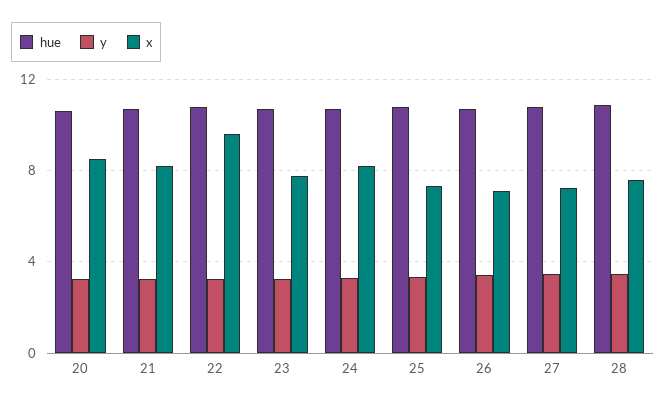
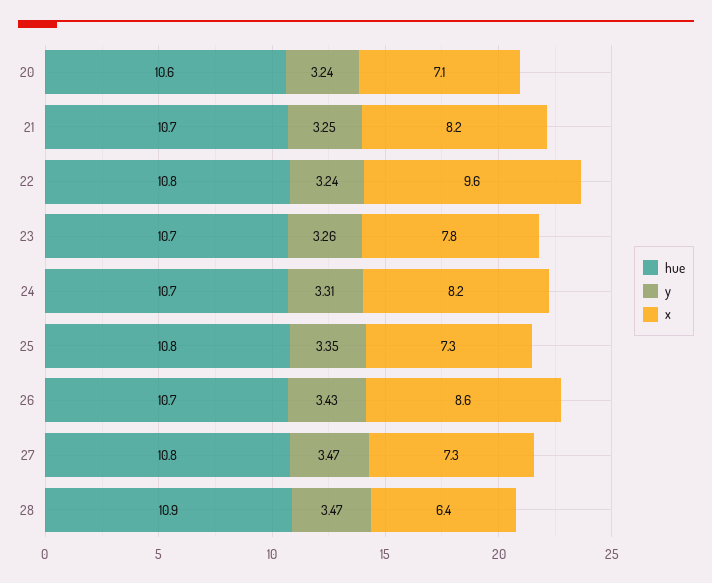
  {
    "hue": {
      "20": 10.6,
      "21": 10.7,
      "22": 10.8,
      "23": 10.7,
      "24": 10.7,
      "25": 10.8,
      "26": 10.7,
      "27": 10.8,
      "28": 10.9
    },
    "y": {
      "20": 3.24,
      "21": 3.25,
      "22": 3.24,
      "23": 3.26,
      "24": 3.31,
      "25": 3.35,
      "26": 3.43,
      "27": 3.47,
      "28": 3.47
    },
    "x": {
-     "20": 8.5,
+     "20": 7.1,
      "21": 8.2,
      "22": 9.6,
      "23": 7.8,
      "24": 8.2,
      "25": 7.3,
-     "26": 7,
+     "26": 8.6,
      "27": 7.3,
-     "28": 7.5
+     "28": 6.4
    }
  }

